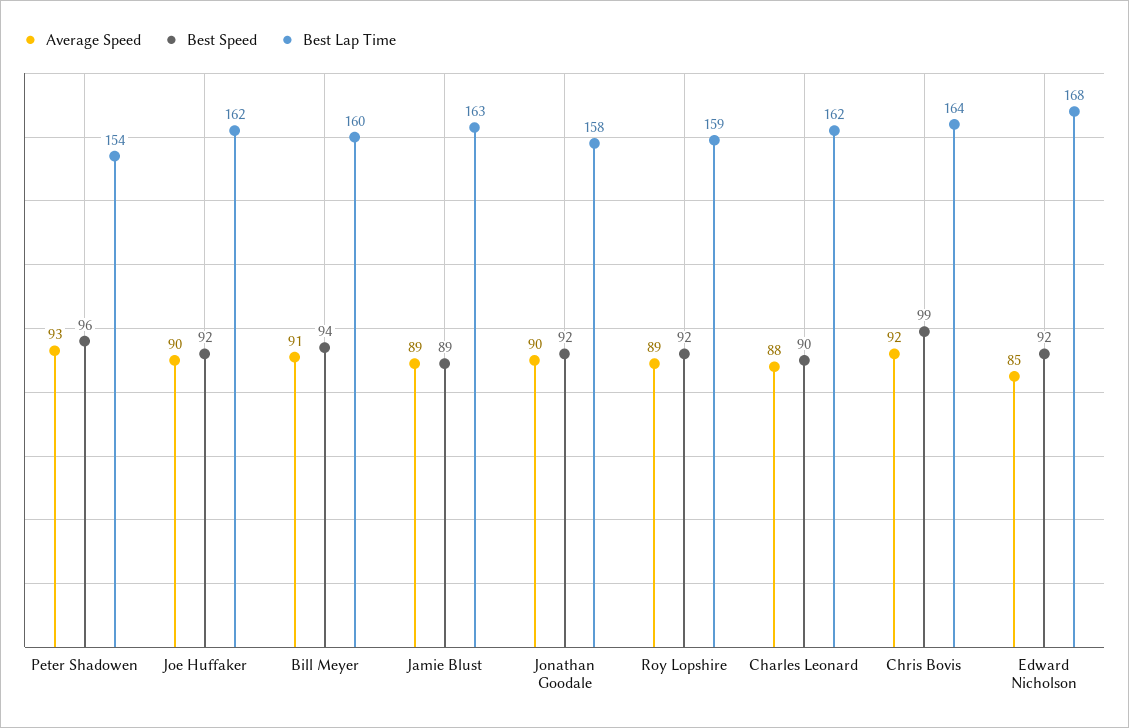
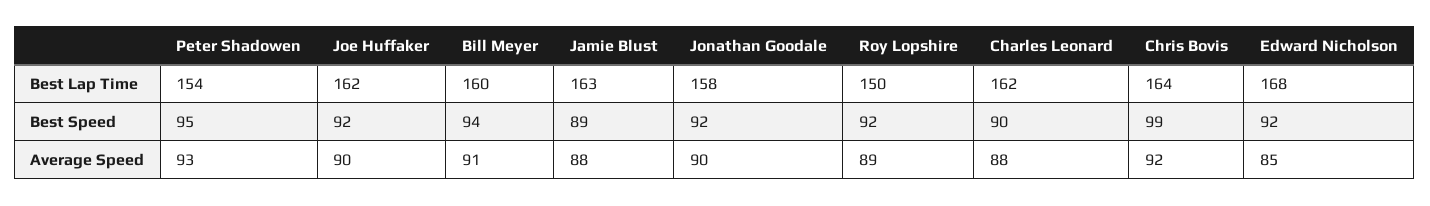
  {
    "Average Speed": {
      "Peter Shadowen": 93,
      "Joe Huffaker": 90,
      "Bill Meyer": 91,
-     "Jamie Blust": 89,
+     "Jamie Blust": 88,
      "Jonathan Goodale": 90,
      "Roy Lopshire": 89,
      "Charles Leonard": 88,
      "Chris Bovis": 92,
      "Edward Nicholson": 85
    },
    "Best Speed": {
-     "Peter Shadowen": 96,
+     "Peter Shadowen": 95,
      "Joe Huffaker": 92,
      "Bill Meyer": 94,
      "Jamie Blust": 89,
      "Jonathan Goodale": 92,
      "Roy Lopshire": 92,
      "Charles Leonard": 90,
      "Chris Bovis": 99,
      "Edward Nicholson": 92
    },
    "Best Lap Time": {
      "Peter Shadowen": 154,
      "Joe Huffaker": 162,
      "Bill Meyer": 160,
      "Jamie Blust": 163,
      "Jonathan Goodale": 158,
-     "Roy Lopshire": 159,
+     "Roy Lopshire": 150,
      "Charles Leonard": 162,
      "Chris Bovis": 164,
      "Edward Nicholson": 168
    }
  }

